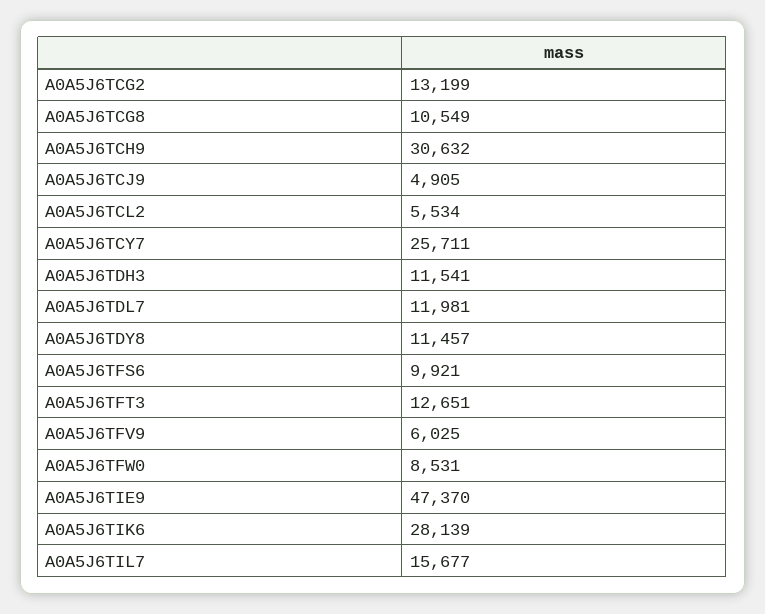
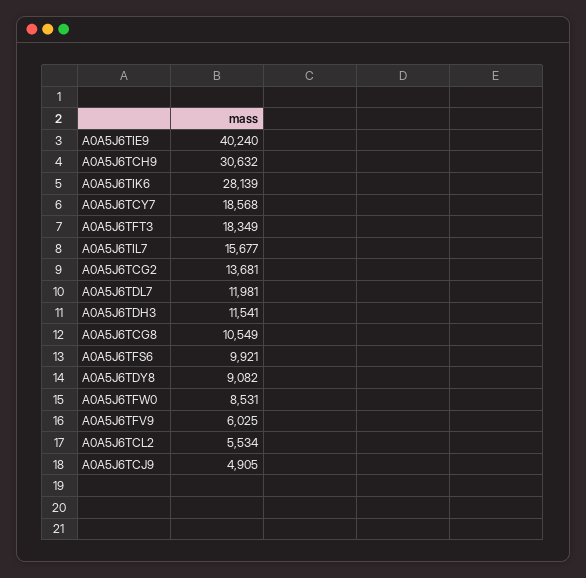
  {
-   "A0A5J6TCG2": 13199,
+   "A0A5J6TCG2": 13681,
    "A0A5J6TCG8": 10549,
    "A0A5J6TCH9": 30632,
    "A0A5J6TCJ9": 4905,
    "A0A5J6TCL2": 5534,
-   "A0A5J6TCY7": 25711,
+   "A0A5J6TCY7": 18568,
    "A0A5J6TDH3": 11541,
    "A0A5J6TDL7": 11981,
-   "A0A5J6TDY8": 11457,
+   "A0A5J6TDY8": 9082,
    "A0A5J6TFS6": 9921,
-   "A0A5J6TFT3": 12651,
+   "A0A5J6TFT3": 18349,
    "A0A5J6TFV9": 6025,
    "A0A5J6TFW0": 8531,
-   "A0A5J6TIE9": 47370,
+   "A0A5J6TIE9": 40240,
    "A0A5J6TIK6": 28139,
    "A0A5J6TIL7": 15677
  }

